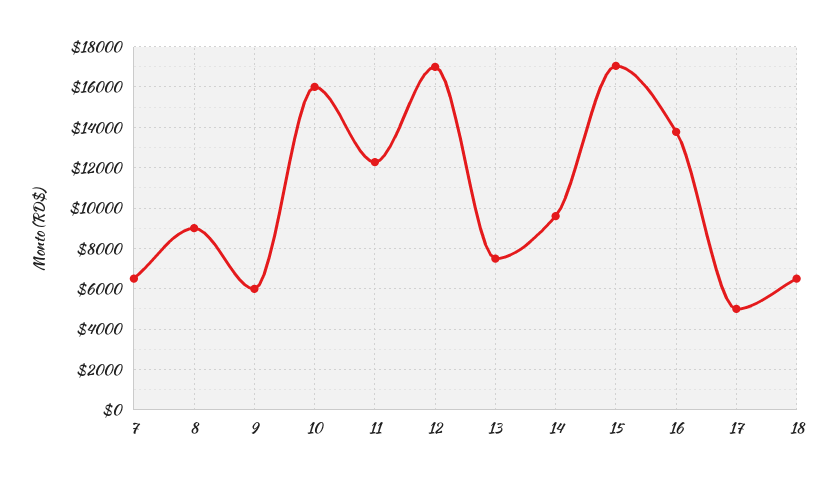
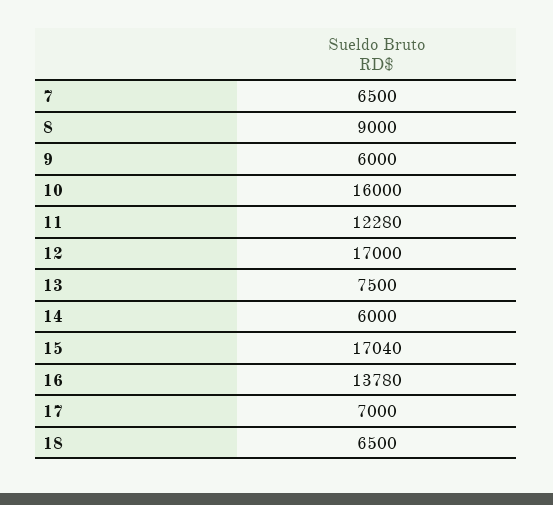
  {
    "7": 6500,
    "8": 9000,
    "9": 6000,
    "10": 16000,
    "11": 12280,
    "12": 17000,
    "13": 7500,
-   "14": 9500,
+   "14": 6000,
    "15": 17040,
    "16": 13780,
-   "17": 5000,
+   "17": 7000,
    "18": 6500
  }

